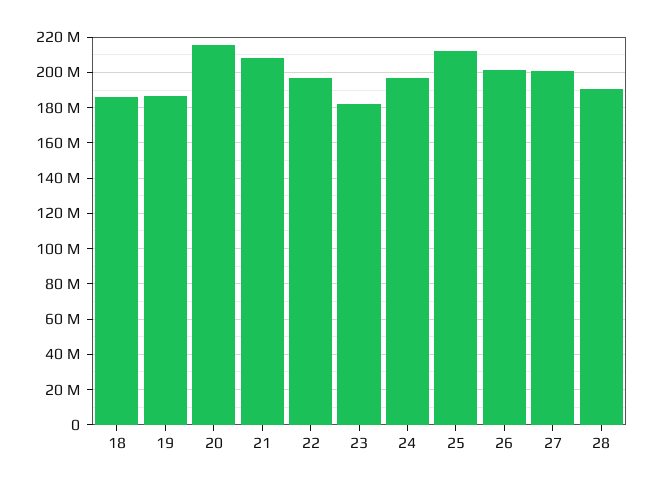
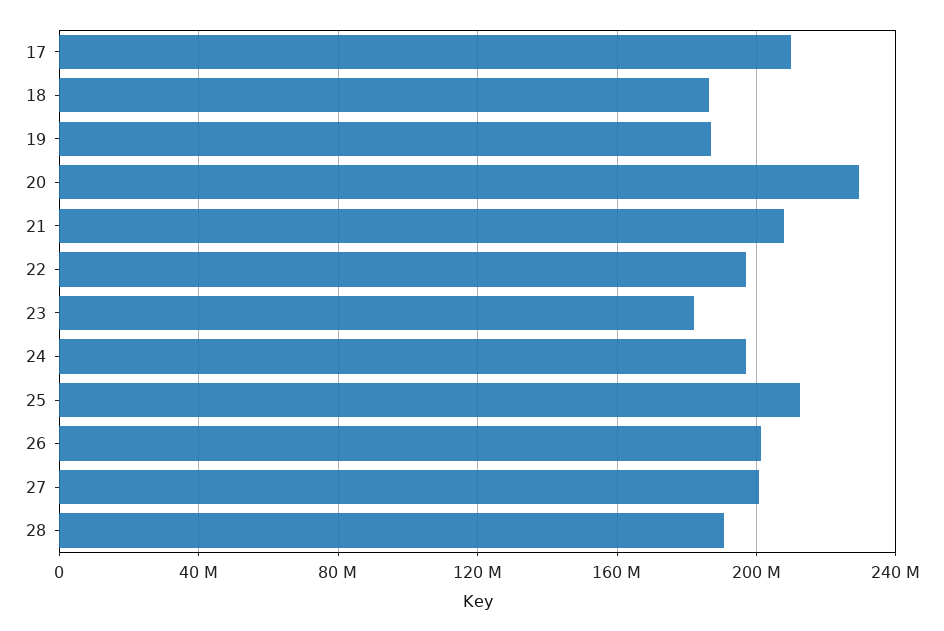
  {
    "18": 185000000,
    "19": 185000000,
-   "20": 215000000,
+   "20": 230000000,
    "21": 210000000,
    "22": 195000000,
    "23": 180000000,
    "24": 195000000,
    "25": 210000000,
    "26": 200000000,
    "27": 200000000,
-   "28": 190000000
+   "28": 190000000,
+   "17": 210000000
  }

